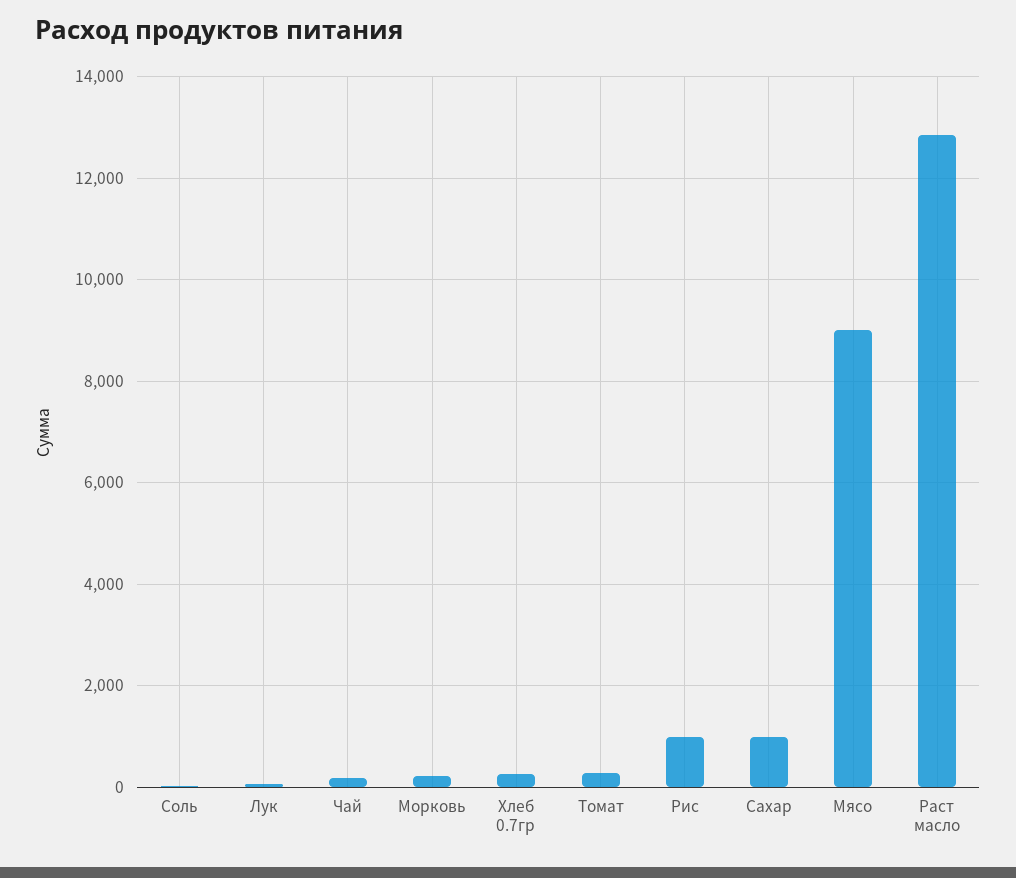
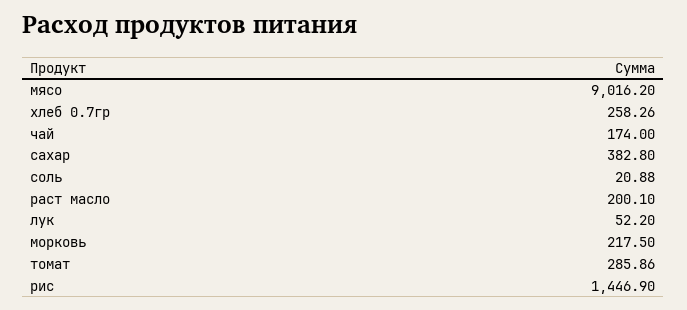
  {
    "Соль": 20.88,
    "Лук": 52.2,
    "Чай": 174,
    "Морковь": 217.5,
    "Хлеб 0.7гр": 258.26,
    "Томат": 285.86,
-   "Рис": 1000,
+   "Рис": 1446.9,
-   "Сахар": 1000,
+   "Сахар": 382.8,
    "Мясо": 9016.2,
-   "Раст масло": 12800
+   "Раст масло": 200.1
  }

